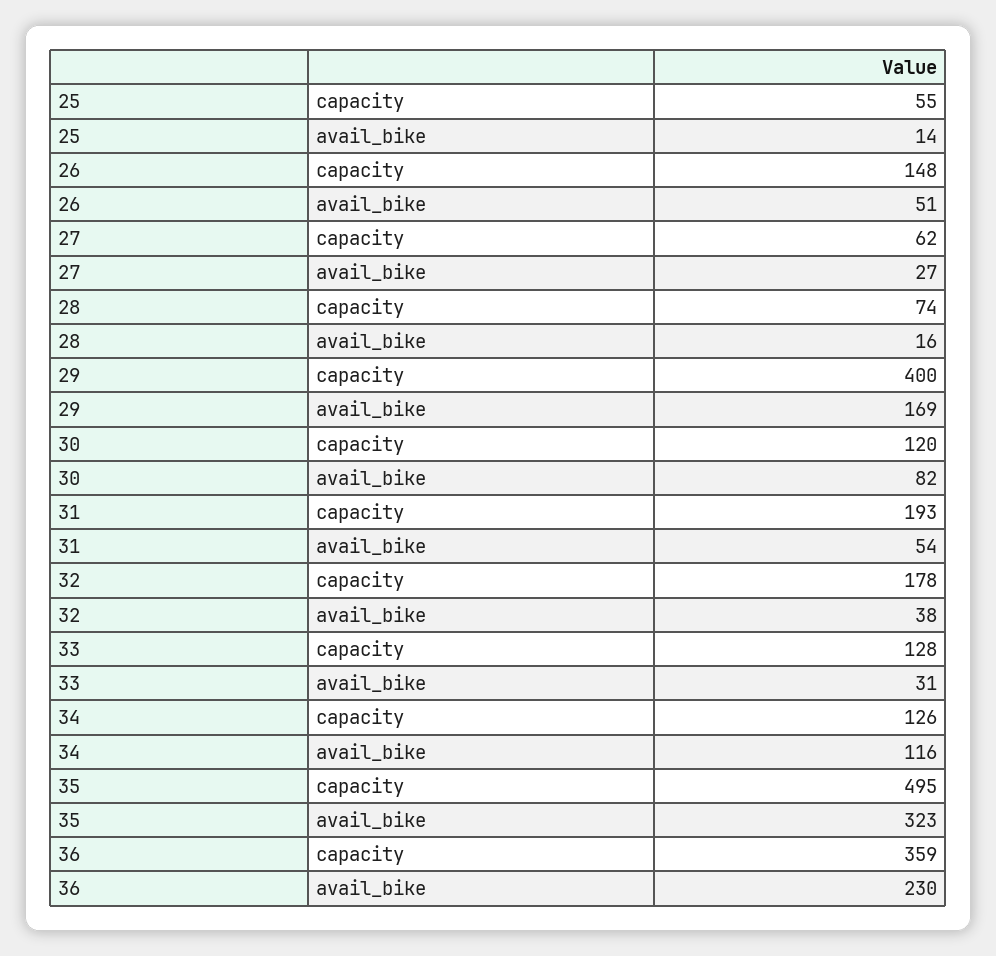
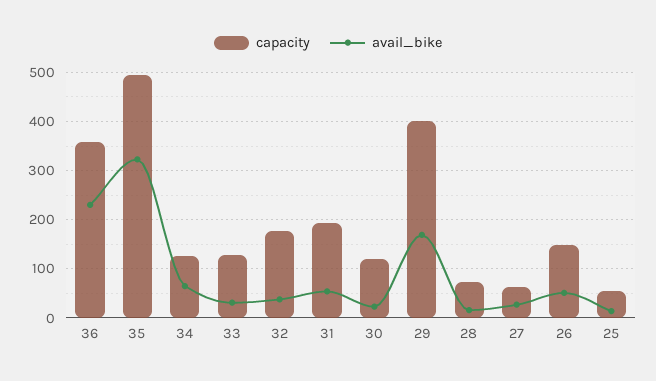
  {
    "capacity": {
      "25": 55,
      "26": 148,
      "27": 62,
      "28": 74,
      "29": 400,
      "30": 120,
      "31": 193,
      "32": 178,
      "33": 128,
      "34": 126,
      "35": 495,
      "36": 359
    },
    "avail_bike": {
      "25": 14,
      "26": 51,
      "27": 27,
      "28": 16,
      "29": 169,
-     "30": 82,
+     "30": 20,
      "31": 54,
      "32": 38,
      "33": 31,
-     "34": 116,
+     "34": 60,
      "35": 323,
      "36": 230
    }
  }

